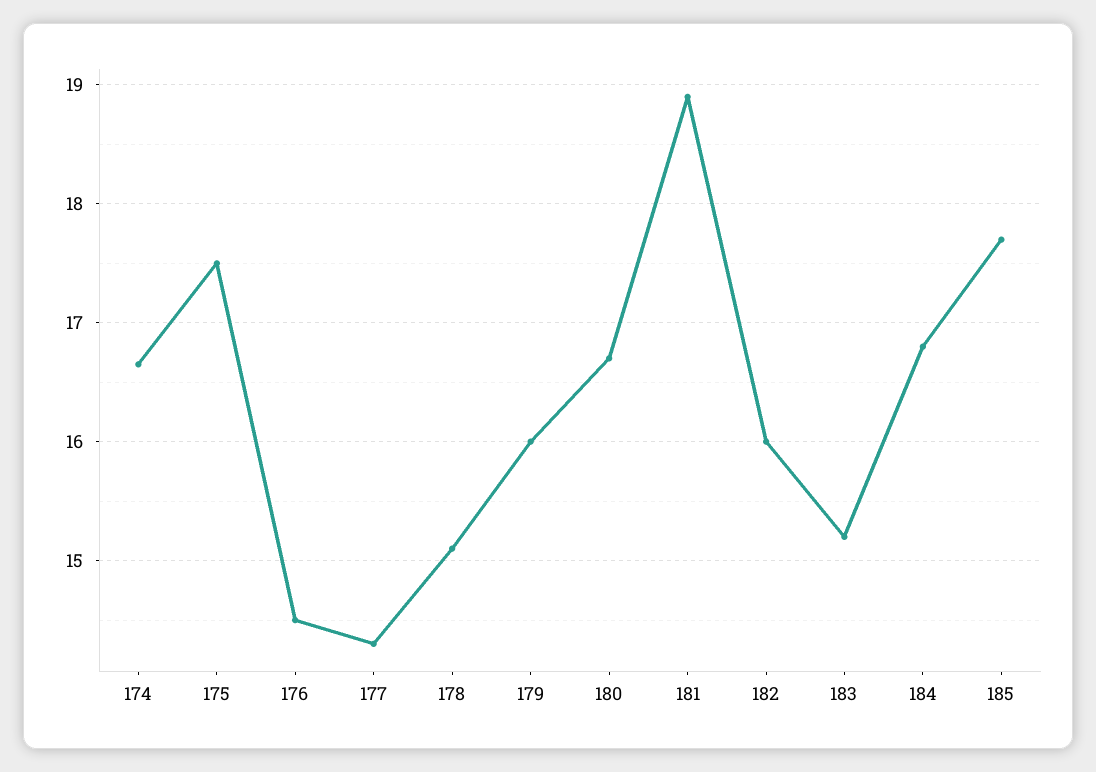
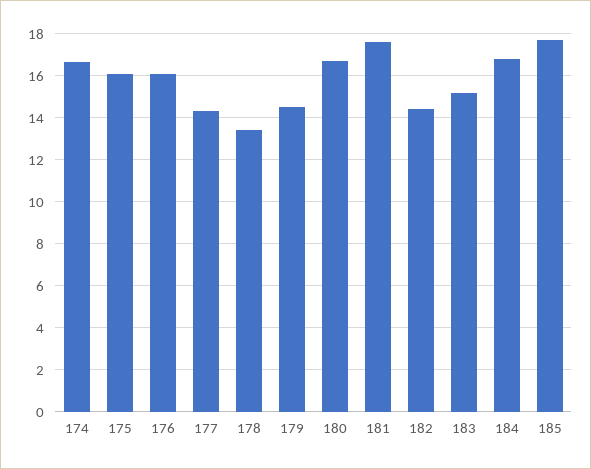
  {
    "174": 16.7,
-   "175": 17.5,
+   "175": 16,
-   "176": 14.5,
+   "176": 16,
    "177": 14.3,
-   "178": 15.1,
+   "178": 13.5,
-   "179": 16,
+   "179": 14.5,
    "180": 16.7,
-   "181": 18.9,
+   "181": 17.5,
-   "182": 16,
+   "182": 14.5,
    "183": 15.2,
    "184": 16.8,
    "185": 17.7
  }

